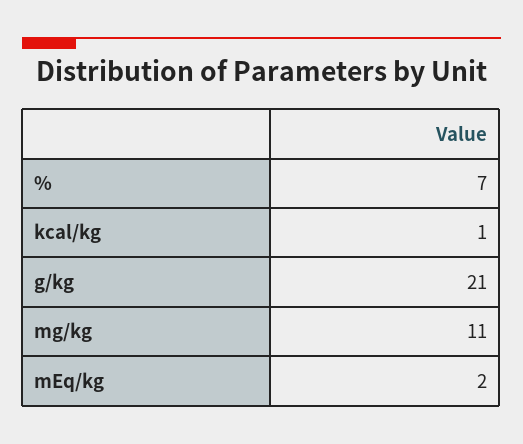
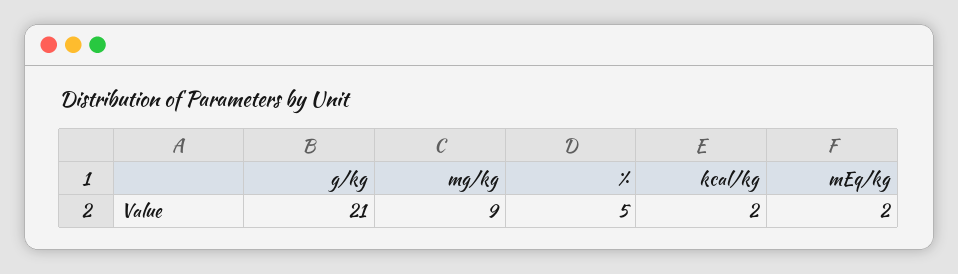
  {
-   "%": 7,
+   "%": 5,
-   "kcal/kg": 1,
+   "kcal/kg": 2,
    "g/kg": 21,
-   "mg/kg": 11,
+   "mg/kg": 9,
    "mEq/kg": 2
  }

